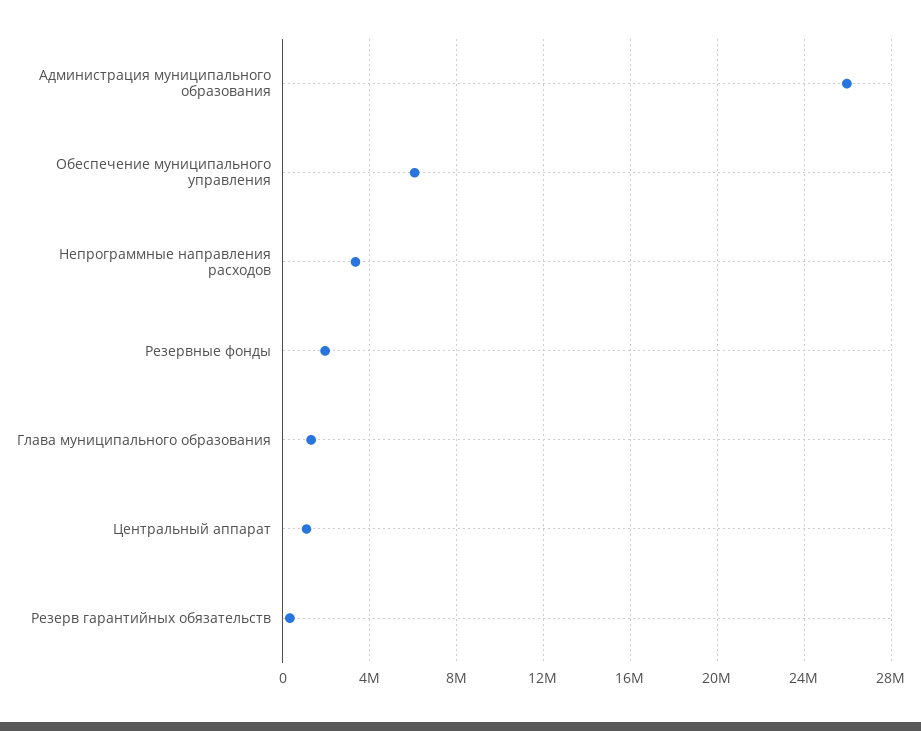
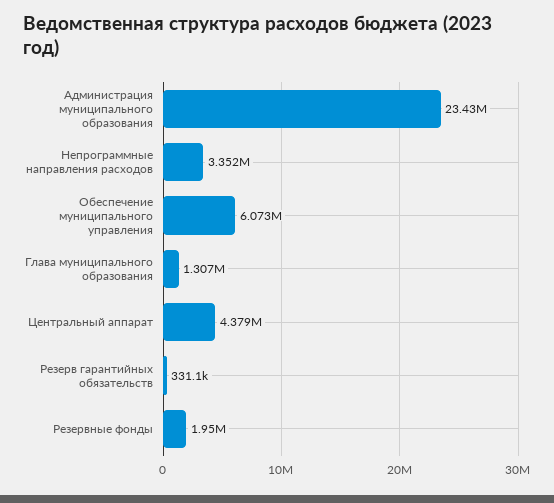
  {
-   "Администрация муниципального образования": 26000000,
+   "Администрация муниципального образования": 23430000,
    "Обеспечение муниципального управления": 6073000,
    "Непрограммные направления расходов": 3352000,
    "Резервные фонды": 1950000,
    "Глава муниципального образования": 1307000,
-   "Центральный аппарат": 1000000,
+   "Центральный аппарат": 4379000,
    "Резерв гарантийных обязательств": 331100
  }

